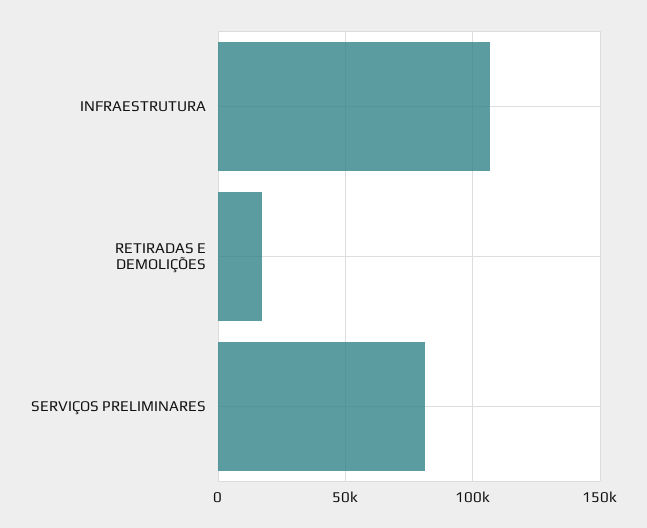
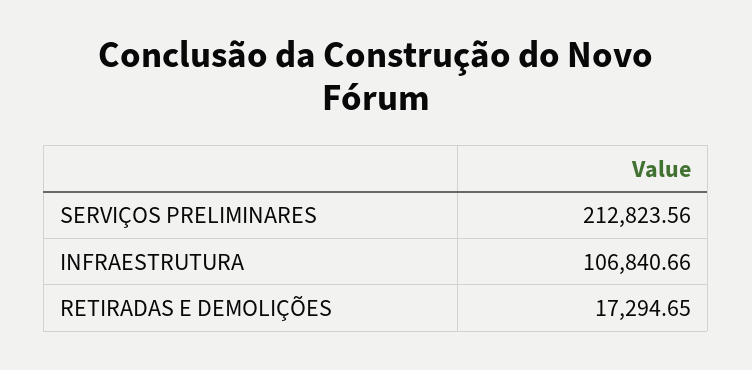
  {
    "INFRAESTRUTURA": 106840.66,
    "RETIRADAS E DEMOLIÇÕES": 17294.65,
-   "SERVIÇOS PRELIMINARES": 80000
+   "SERVIÇOS PRELIMINARES": 212823.56
  }

